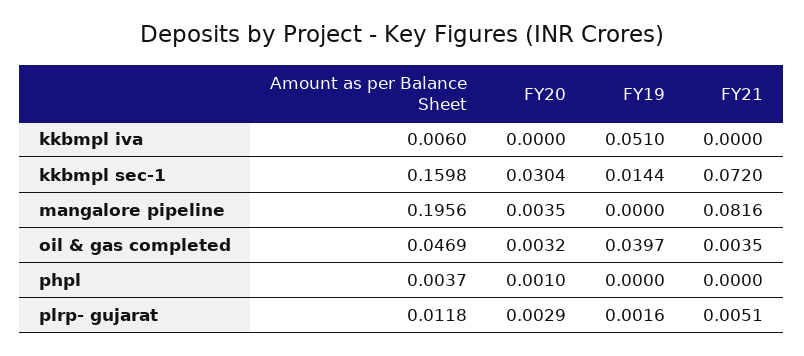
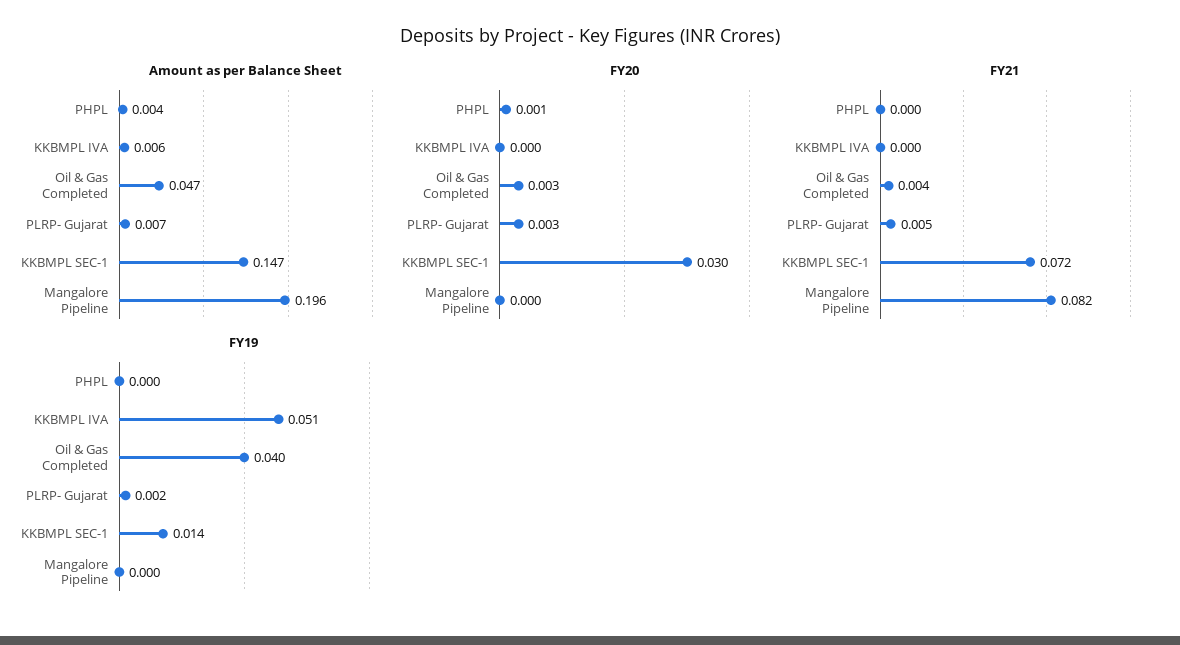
  {
    "Amount as per Balance Sheet": {
      "kkbmpl iva": 0.006,
-     "kkbmpl sec-1": 0.1598,
+     "kkbmpl sec-1": 0.147,
      "mangalore pipeline": 0.1956,
      "oil & gas completed": 0.0469,
      "phpl": 0.0037,
-     "plrp- gujarat": 0.0118
+     "plrp- gujarat": 0.007
    },
    "FY20": {
      "kkbmpl iva": 0,
      "kkbmpl sec-1": 0.0304,
-     "mangalore pipeline": 0.0035,
+     "mangalore pipeline": 0,
      "oil & gas completed": 0.0032,
      "phpl": 0.001,
      "plrp- gujarat": 0.0029
    },
    "FY19": {
      "kkbmpl iva": 0.051,
      "kkbmpl sec-1": 0.0144,
      "mangalore pipeline": 0,
      "oil & gas completed": 0.0397,
      "phpl": 0,
      "plrp- gujarat": 0.0016
    },
    "FY21": {
      "kkbmpl iva": 0,
      "kkbmpl sec-1": 0.072,
      "mangalore pipeline": 0.0816,
      "oil & gas completed": 0.0035,
      "phpl": 0,
      "plrp- gujarat": 0.0051
    }
  }

